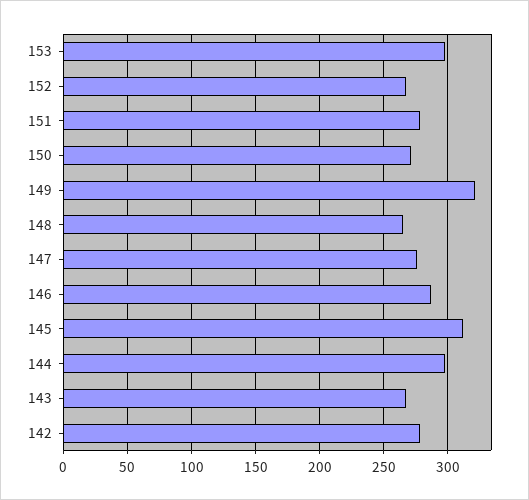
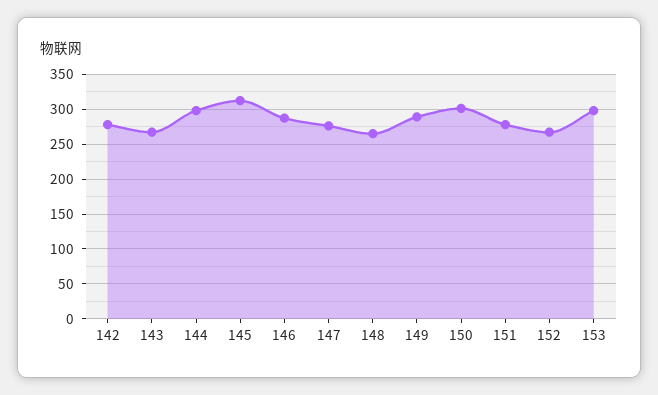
  {
    "153": 300,
    "152": 265,
    "151": 280,
-   "150": 270,
+   "150": 300,
-   "149": 320,
+   "149": 290,
    "148": 265,
    "147": 275,
    "146": 285,
    "145": 310,
    "144": 300,
    "143": 265,
    "142": 280
  }

